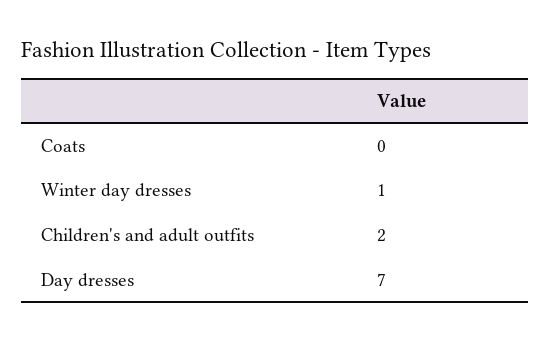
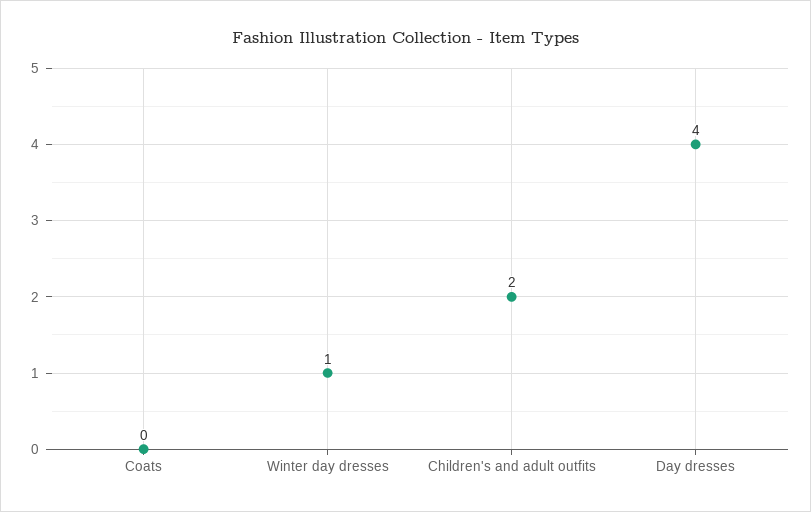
  {
    "Coats": 0,
    "Winter day dresses": 1,
    "Children's and adult outfits": 2,
-   "Day dresses": 7
+   "Day dresses": 4
  }

